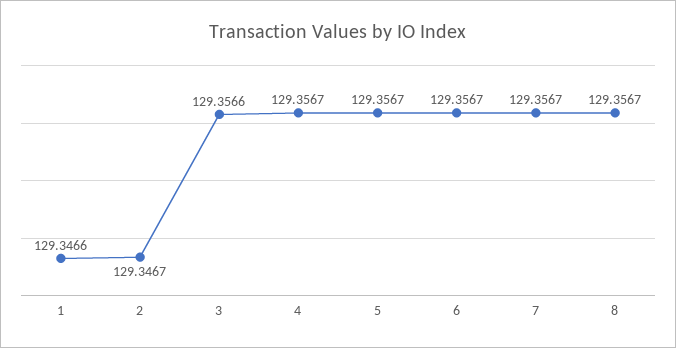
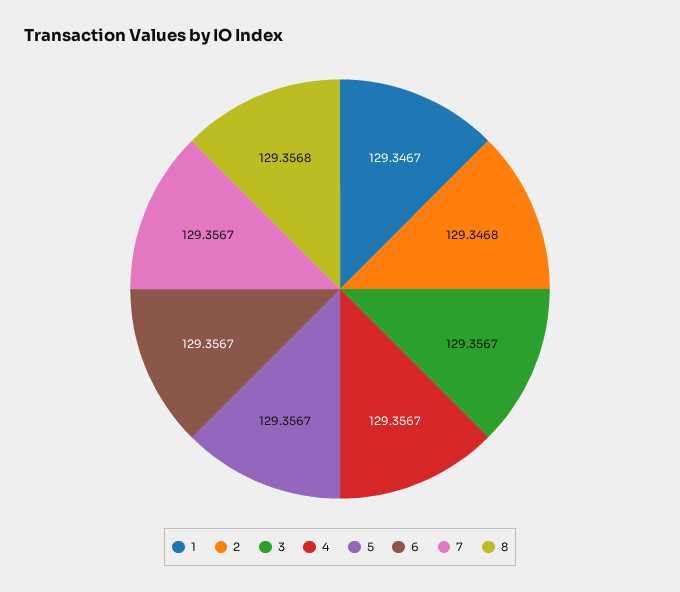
  {
-   "1": 129.3466,
+   "1": 129.3467,
-   "2": 129.3467,
+   "2": 129.3468,
-   "3": 129.3566,
+   "3": 129.3567,
    "4": 129.3567,
    "5": 129.3567,
    "6": 129.3567,
    "7": 129.3567,
-   "8": 129.3567
+   "8": 129.3568
  }

